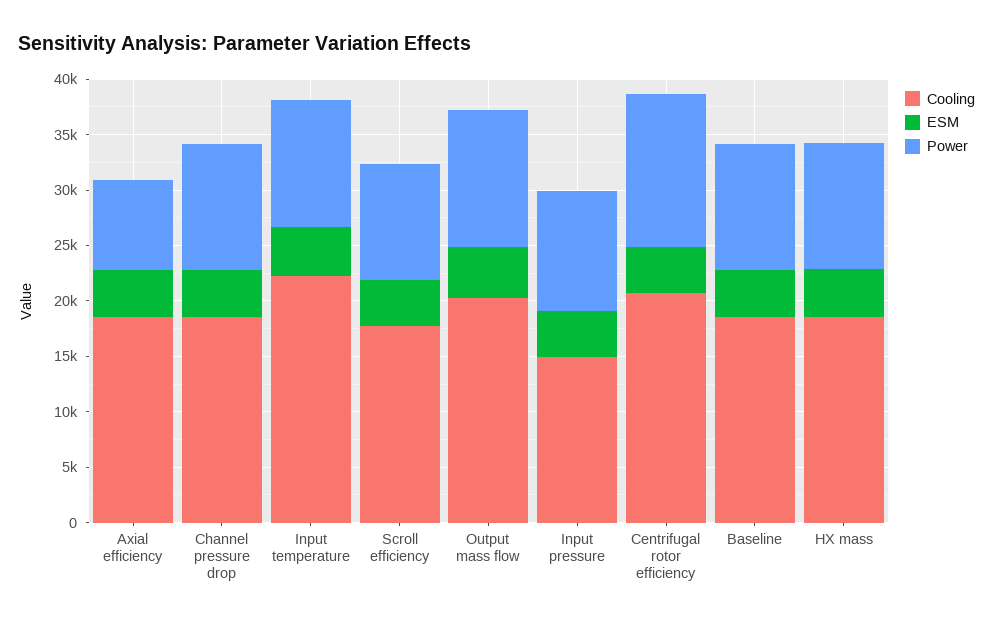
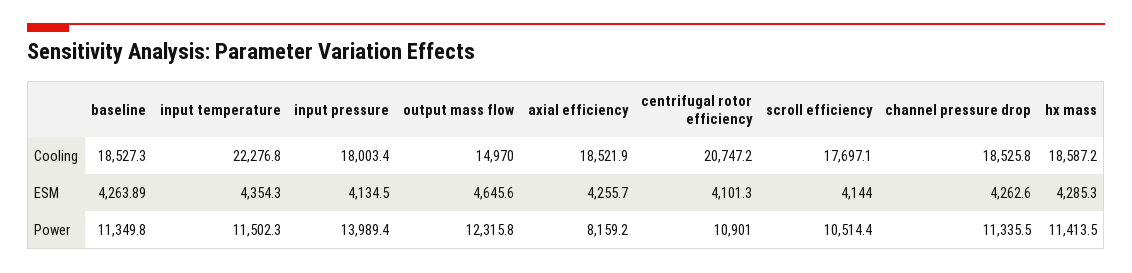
  {
    "Cooling": {
      "Axial efficiency": 18521.9,
      "Channel pressure drop": 18525.8,
      "Input temperature": 22276.8,
      "Scroll efficiency": 17697.1,
-     "Output mass flow": 20000,
+     "Output mass flow": 14970,
-     "Input pressure": 15000,
+     "Input pressure": 18003.4,
      "Centrifugal rotor efficiency": 20747.2,
      "Baseline": 18527.3,
      "HX mass": 18587.2
    },
    "ESM": {
      "Axial efficiency": 4255.7,
      "Channel pressure drop": 4262.6,
      "Input temperature": 4354.3,
      "Scroll efficiency": 4144,
      "Output mass flow": 4645.6,
      "Input pressure": 4134.5,
      "Centrifugal rotor efficiency": 4101.3,
      "Baseline": 4263.89,
      "HX mass": 4285.3
    },
    "Power": {
      "Axial efficiency": 8159.2,
      "Channel pressure drop": 11335.5,
      "Input temperature": 11502.3,
      "Scroll efficiency": 10514.4,
      "Output mass flow": 12315.8,
-     "Input pressure": 11000,
+     "Input pressure": 13989.4,
-     "Centrifugal rotor efficiency": 14000,
+     "Centrifugal rotor efficiency": 10901,
      "Baseline": 11349.8,
      "HX mass": 11413.5
    }
  }

